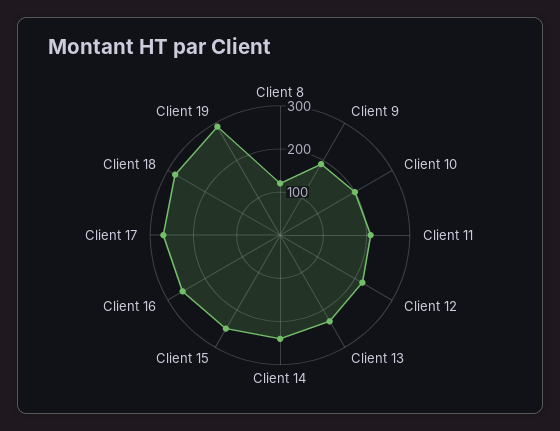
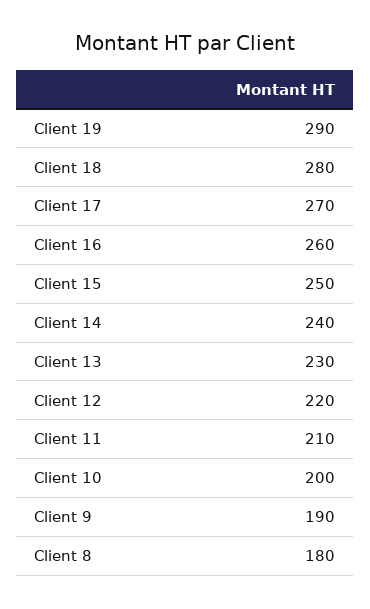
  {
-   "Client 8": 120,
+   "Client 8": 180,
    "Client 9": 190,
    "Client 10": 200,
    "Client 11": 210,
    "Client 12": 220,
    "Client 13": 230,
    "Client 14": 240,
    "Client 15": 250,
    "Client 16": 260,
    "Client 17": 270,
    "Client 18": 280,
    "Client 19": 290
  }

